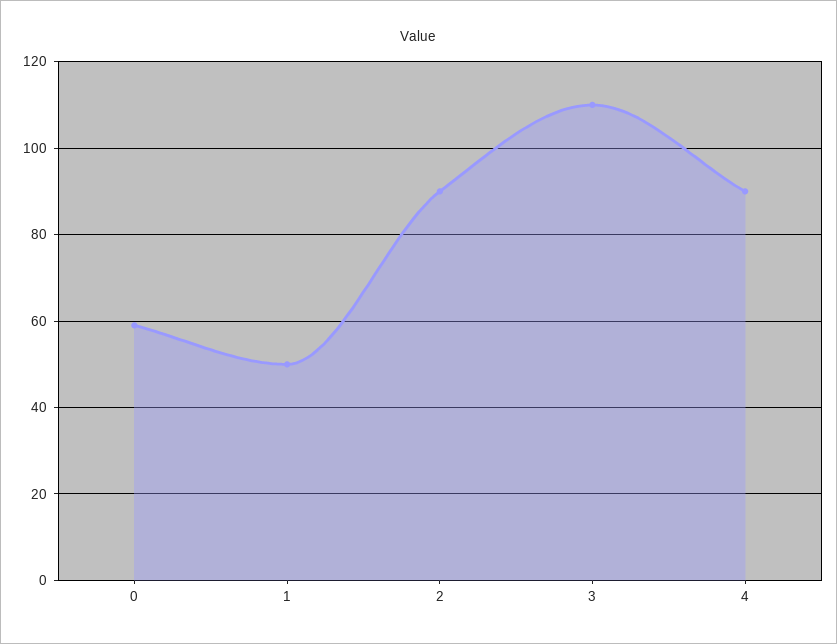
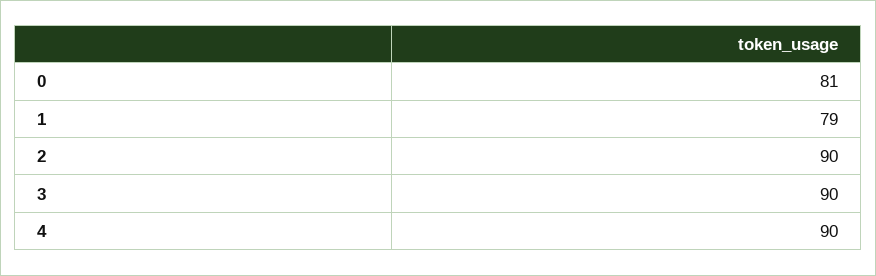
  {
-   "0": 60,
+   "0": 81,
-   "1": 50,
+   "1": 79,
    "2": 90,
-   "3": 110,
+   "3": 90,
    "4": 90
  }

